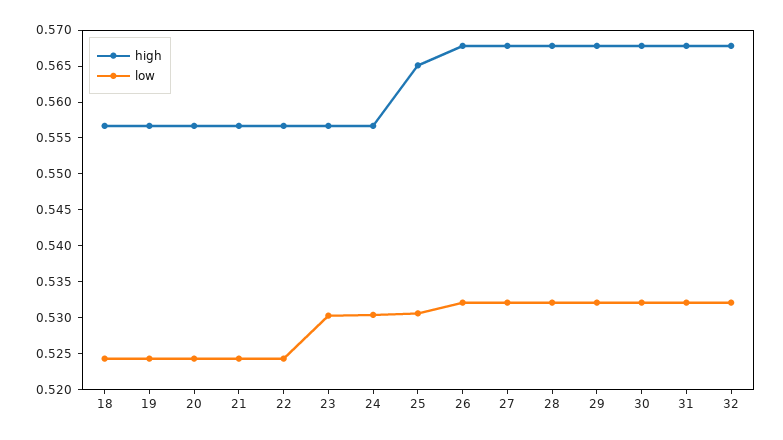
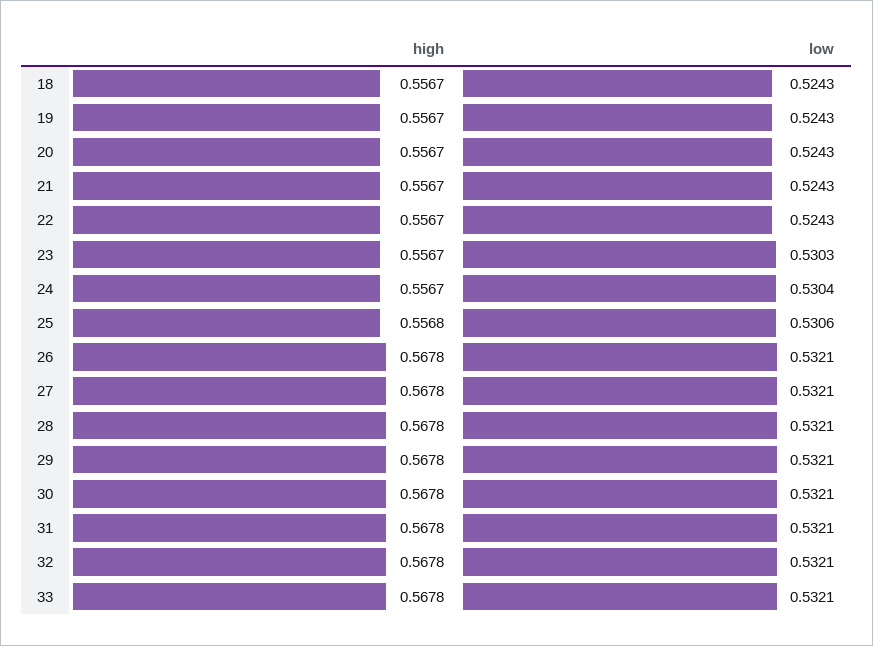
  {
    "high": {
      "18": 0.5567,
      "19": 0.5567,
      "20": 0.5567,
      "21": 0.5567,
      "22": 0.5567,
      "23": 0.5567,
      "24": 0.5567,
-     "25": 0.565,
+     "25": 0.5568,
      "26": 0.5678,
      "27": 0.5678,
      "28": 0.5678,
      "29": 0.5678,
      "30": 0.5678,
      "31": 0.5678,
-     "32": 0.5678
+     "32": 0.5678,
+     "33": 0.5678
    },
    "low": {
      "18": 0.5243,
      "19": 0.5243,
      "20": 0.5243,
      "21": 0.5243,
      "22": 0.5243,
      "23": 0.5303,
      "24": 0.5304,
      "25": 0.5306,
      "26": 0.5321,
      "27": 0.5321,
      "28": 0.5321,
      "29": 0.5321,
      "30": 0.5321,
      "31": 0.5321,
-     "32": 0.5321
+     "32": 0.5321,
+     "33": 0.5321
    }
  }

